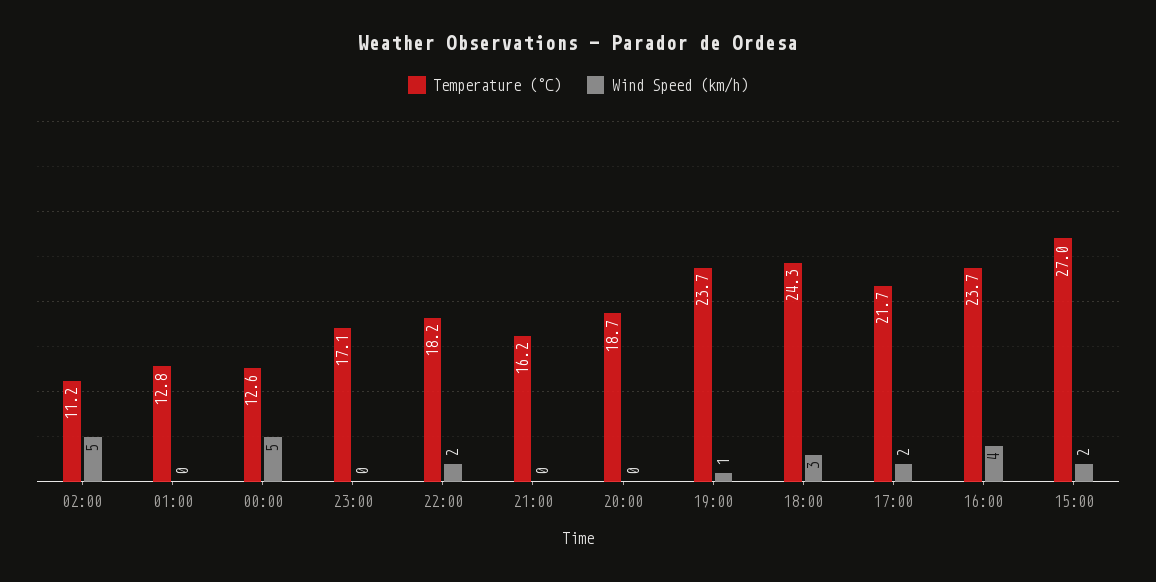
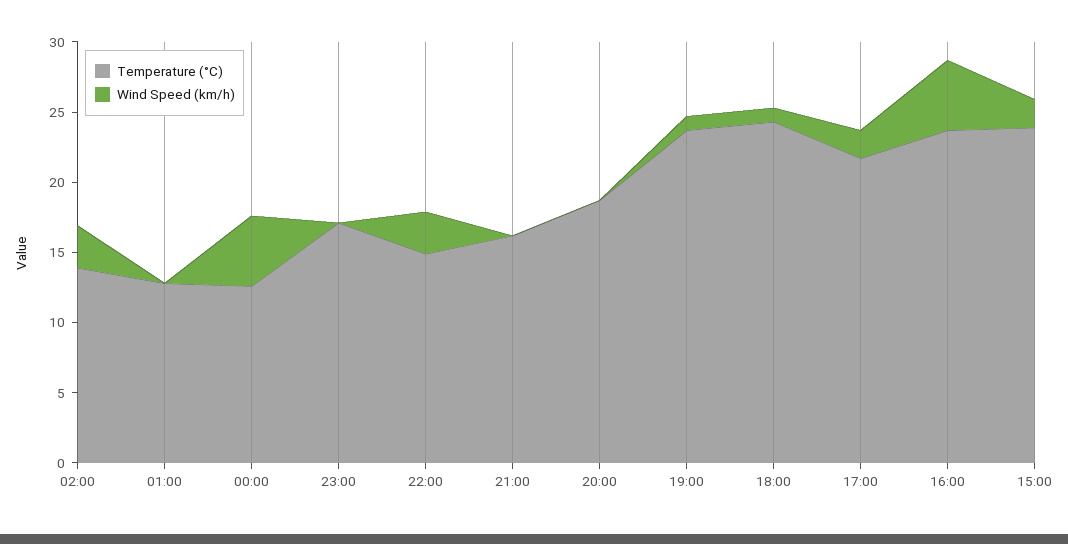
  {
    "Temperature (°C)": {
-     "02:00": 11.2,
+     "02:00": 14,
      "01:00": 12.8,
      "00:00": 12.6,
      "23:00": 17.1,
-     "22:00": 18.2,
+     "22:00": 15,
      "21:00": 16.2,
      "20:00": 18.7,
      "19:00": 23.7,
      "18:00": 24.3,
      "17:00": 21.7,
      "16:00": 23.7,
-     "15:00": 27
+     "15:00": 24
    },
    "Wind Speed (km/h)": {
-     "02:00": 5,
+     "02:00": 3,
      "01:00": 0,
      "00:00": 5,
      "23:00": 0,
-     "22:00": 2,
+     "22:00": 3,
      "21:00": 0,
      "20:00": 0,
      "19:00": 1,
-     "18:00": 3,
+     "18:00": 1,
      "17:00": 2,
-     "16:00": 4,
+     "16:00": 5,
      "15:00": 2
    }
  }

